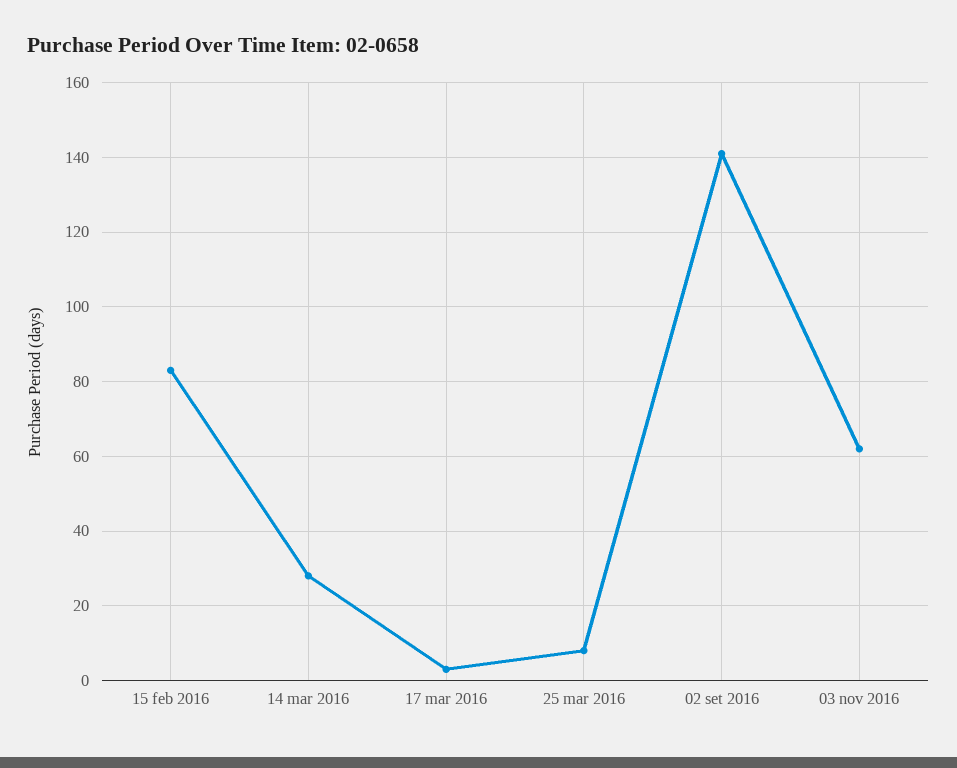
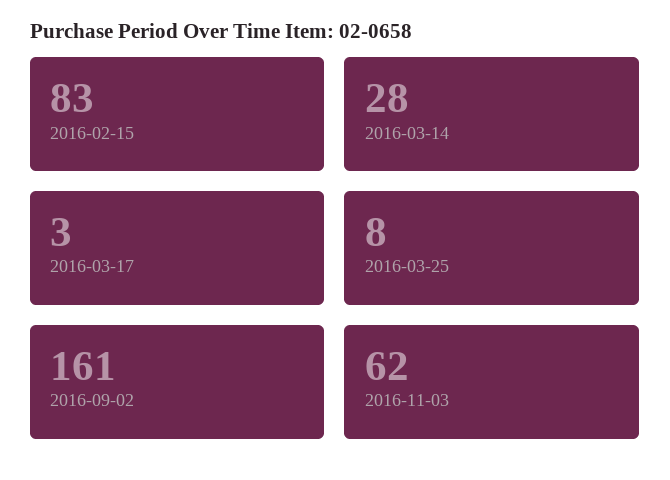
  {
    "15 feb 2016": 83,
    "14 mar 2016": 28,
    "17 mar 2016": 3,
    "25 mar 2016": 8,
-   "02 set 2016": 140,
+   "02 set 2016": 161,
    "03 nov 2016": 62
  }

